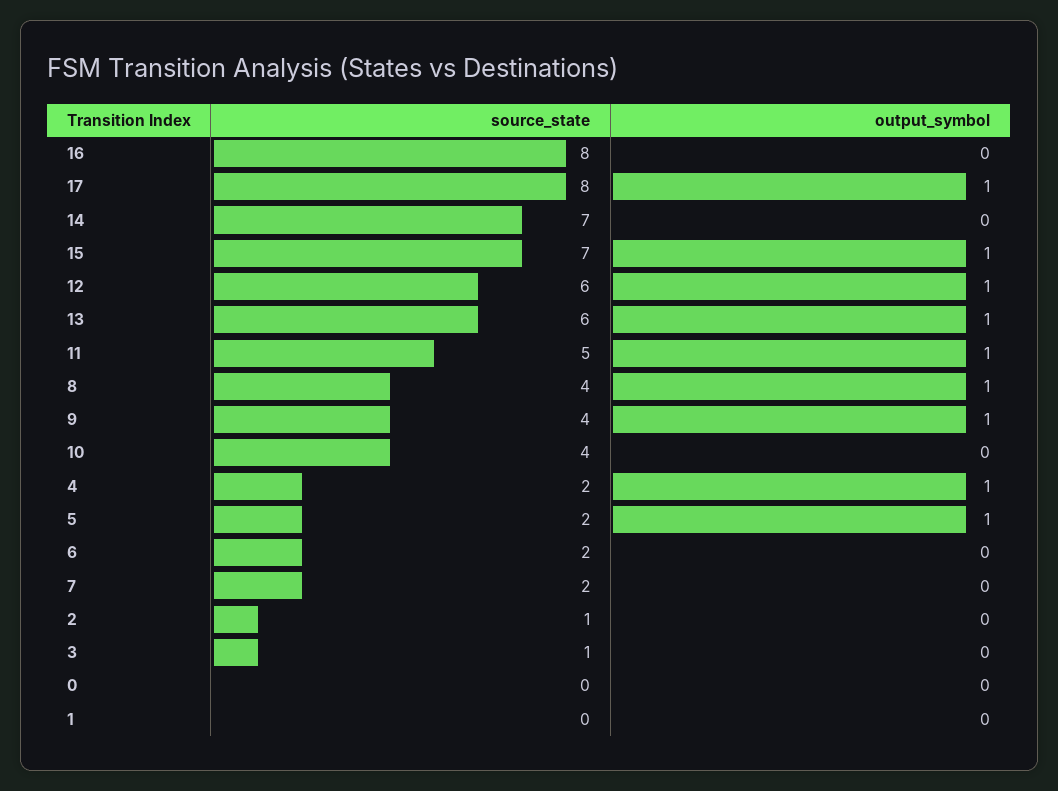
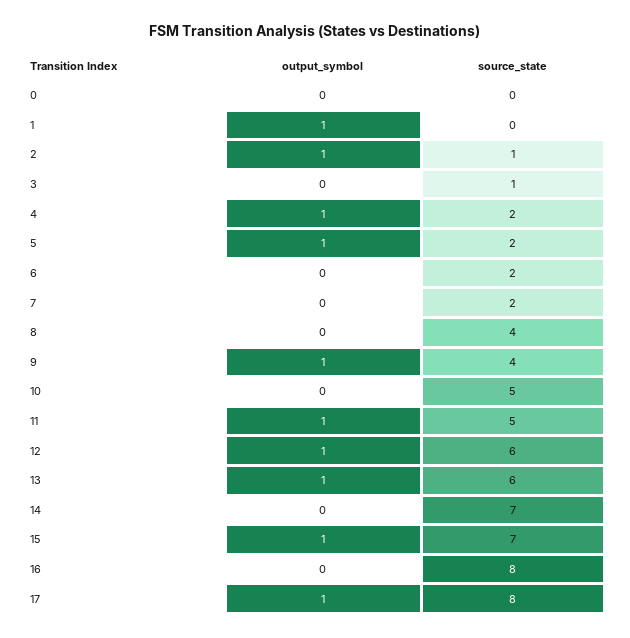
  {
    "source_state": {
      "16": 8,
      "17": 8,
      "14": 7,
      "15": 7,
      "12": 6,
      "13": 6,
      "11": 5,
      "8": 4,
      "9": 4,
-     "10": 4,
+     "10": 5,
      "4": 2,
      "5": 2,
      "6": 2,
      "7": 2,
      "2": 1,
      "3": 1,
      "0": 0,
      "1": 0
    },
    "output_symbol": {
      "16": 0,
      "17": 1,
      "14": 0,
      "15": 1,
      "12": 1,
      "13": 1,
      "11": 1,
-     "8": 1,
+     "8": 0,
      "9": 1,
      "10": 0,
      "4": 1,
      "5": 1,
      "6": 0,
      "7": 0,
-     "2": 0,
+     "2": 1,
      "3": 0,
      "0": 0,
-     "1": 0
+     "1": 1
    }
  }

